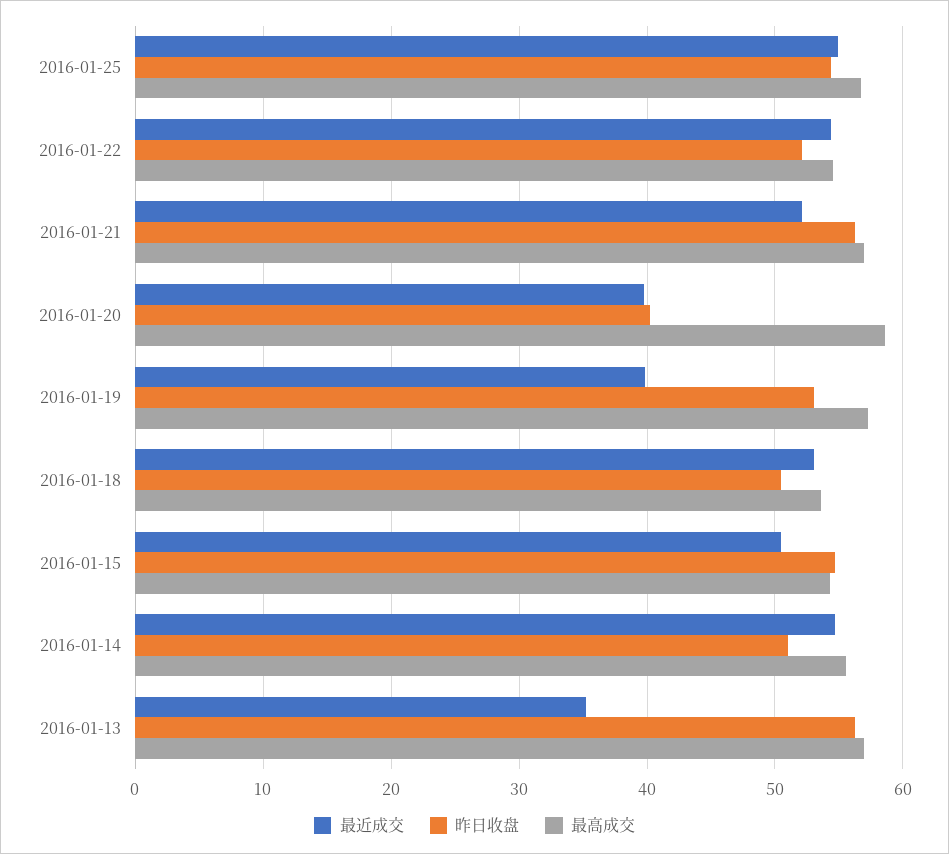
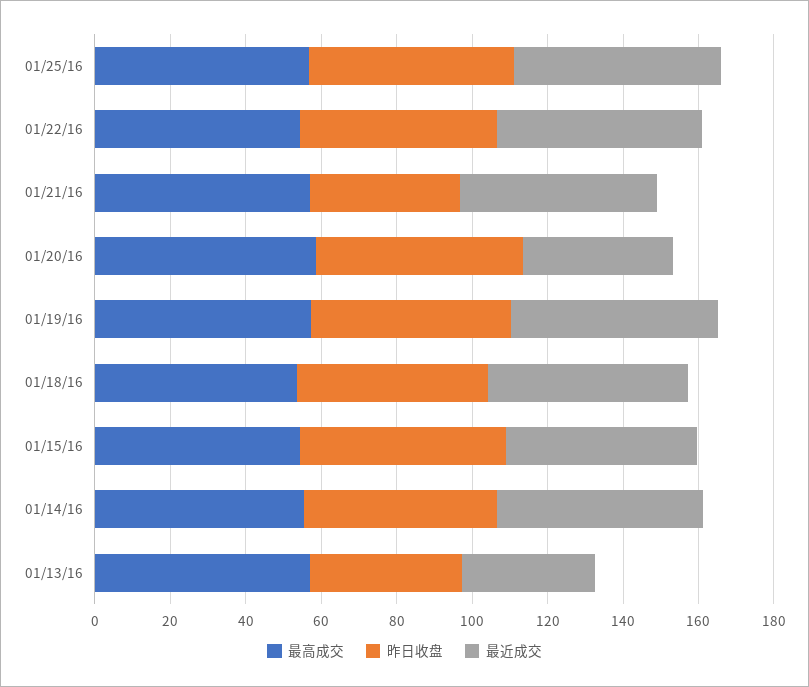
  {
    "最近成交": {
      "2016-01-25": 55,
      "2016-01-22": 54,
      "2016-01-21": 52,
      "2016-01-20": 40,
-     "2016-01-19": 40,
+     "2016-01-19": 55,
      "2016-01-18": 53,
      "2016-01-15": 51,
      "2016-01-14": 55,
      "2016-01-13": 35
    },
    "昨日收盘": {
      "2016-01-25": 54,
      "2016-01-22": 52,
-     "2016-01-21": 56,
+     "2016-01-21": 40,
-     "2016-01-20": 40,
+     "2016-01-20": 55,
      "2016-01-19": 53,
      "2016-01-18": 51,
      "2016-01-15": 55,
      "2016-01-14": 51,
-     "2016-01-13": 56
+     "2016-01-13": 40
    },
    "最高成交": {
      "2016-01-25": 57,
      "2016-01-22": 55,
      "2016-01-21": 57,
      "2016-01-20": 59,
      "2016-01-19": 57,
      "2016-01-18": 54,
      "2016-01-15": 54,
      "2016-01-14": 56,
      "2016-01-13": 57
    }
  }

